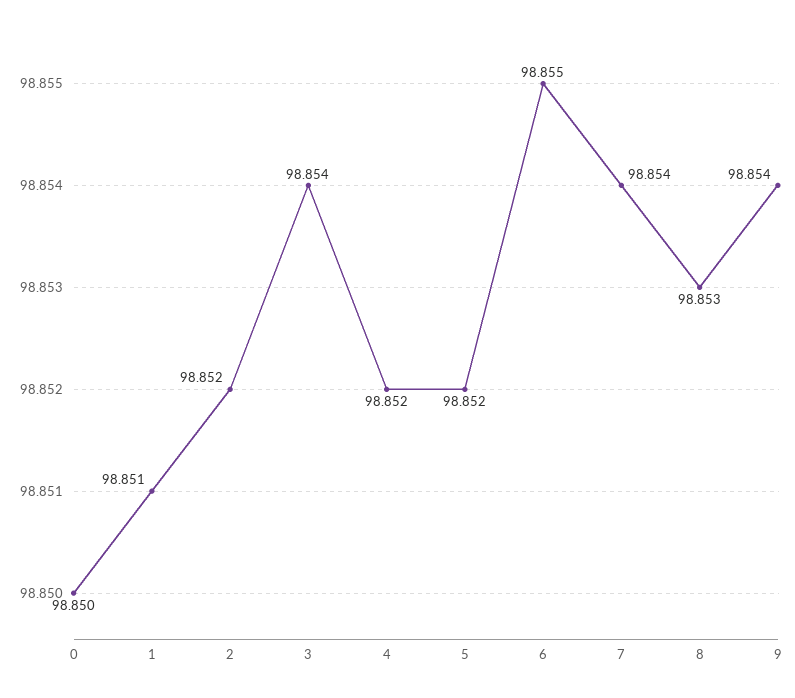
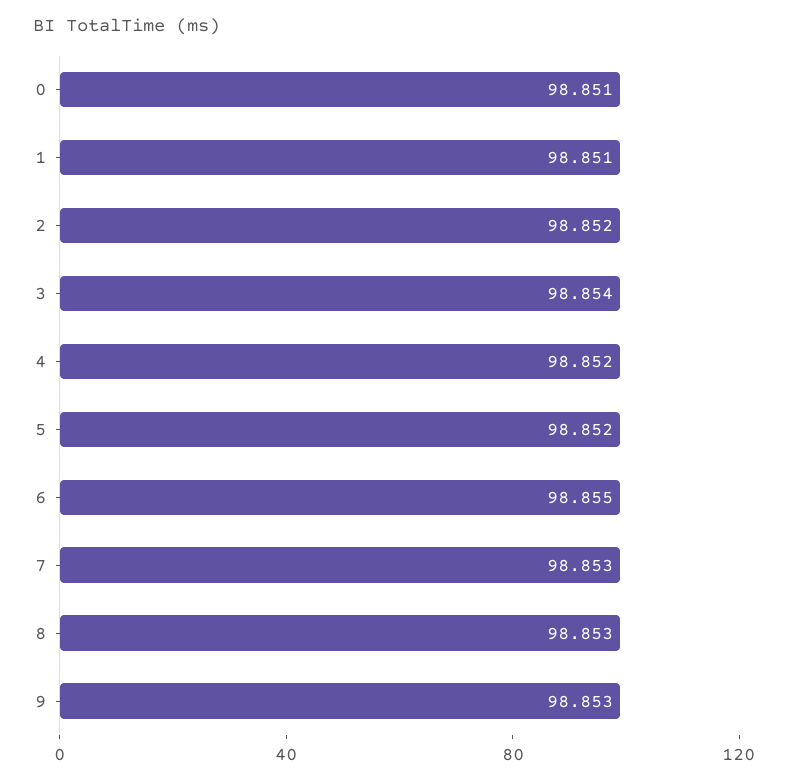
  {
-   "0": 98.85,
+   "0": 98.851,
    "1": 98.851,
    "2": 98.852,
    "3": 98.854,
    "4": 98.852,
    "5": 98.852,
    "6": 98.855,
-   "7": 98.854,
+   "7": 98.853,
    "8": 98.853,
-   "9": 98.854
+   "9": 98.853
  }

